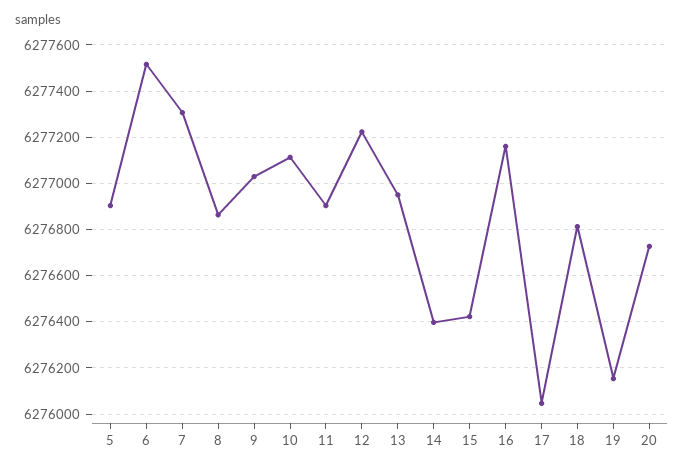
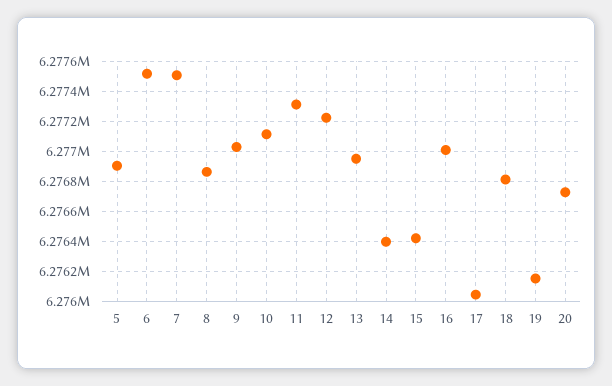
  {
    "5": 6276900,
    "6": 6277500,
-   "7": 6277300,
+   "7": 6277500,
    "8": 6276850,
    "9": 6277050,
    "10": 6277100,
-   "11": 6276900,
+   "11": 6277300,
    "12": 6277200,
    "13": 6276950,
    "14": 6276400,
    "15": 6276400,
-   "16": 6277150,
+   "16": 6277000,
    "17": 6276050,
    "18": 6276800,
    "19": 6276150,
    "20": 6276750
  }

